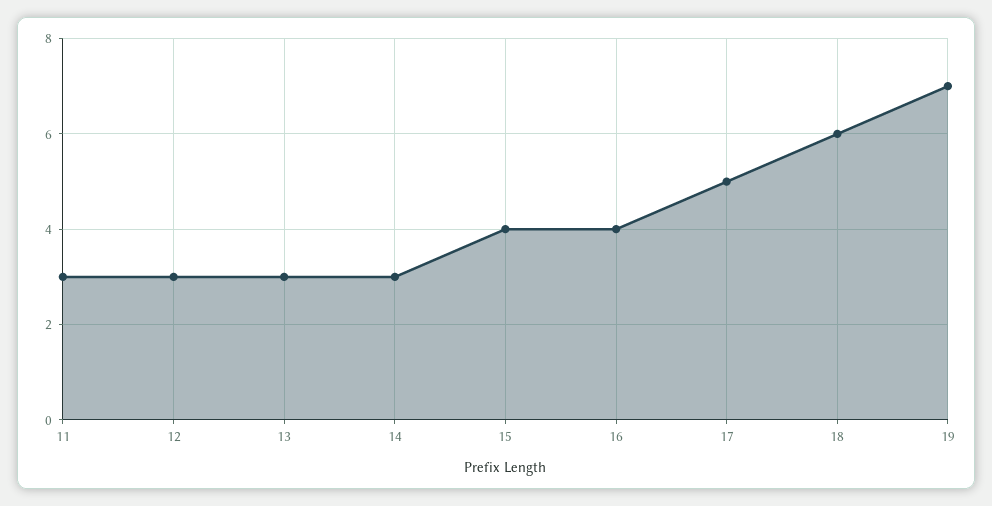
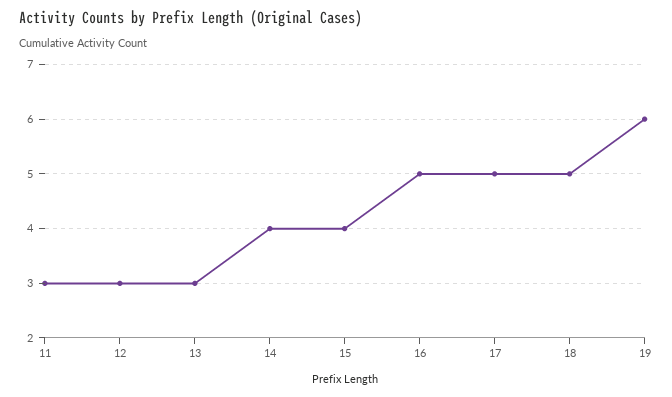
  {
    "11": 3,
    "12": 3,
    "13": 3,
-   "14": 3,
+   "14": 4,
    "15": 4,
-   "16": 4,
+   "16": 5,
    "17": 5,
-   "18": 6,
+   "18": 5,
-   "19": 7
+   "19": 6
  }

